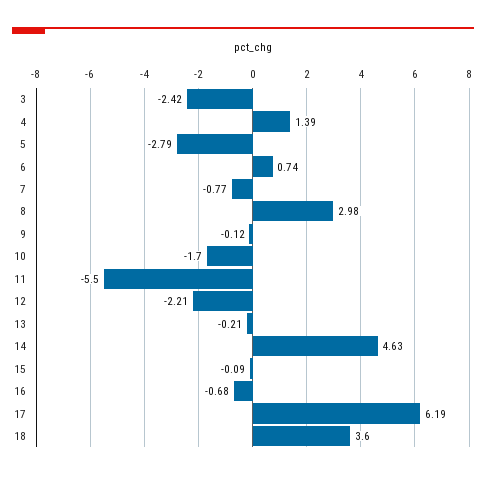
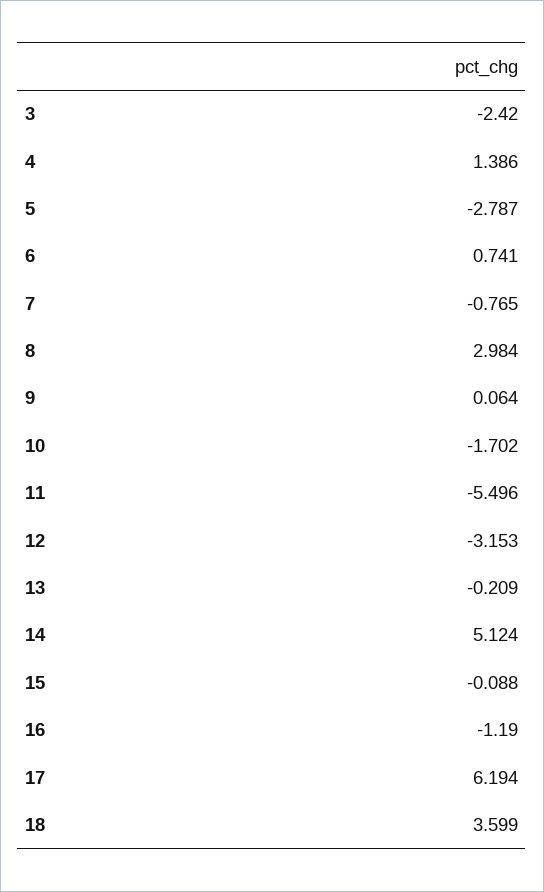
  {
    "3": -2.42,
    "4": 1.386,
    "5": -2.787,
    "6": 0.741,
    "7": -0.765,
    "8": 2.984,
-   "9": -0.12,
+   "9": 0.064,
    "10": -1.702,
    "11": -5.496,
-   "12": -2.21,
+   "12": -3.153,
    "13": -0.209,
-   "14": 4.63,
+   "14": 5.124,
    "15": -0.088,
-   "16": -0.68,
+   "16": -1.19,
    "17": 6.194,
    "18": 3.599
  }

